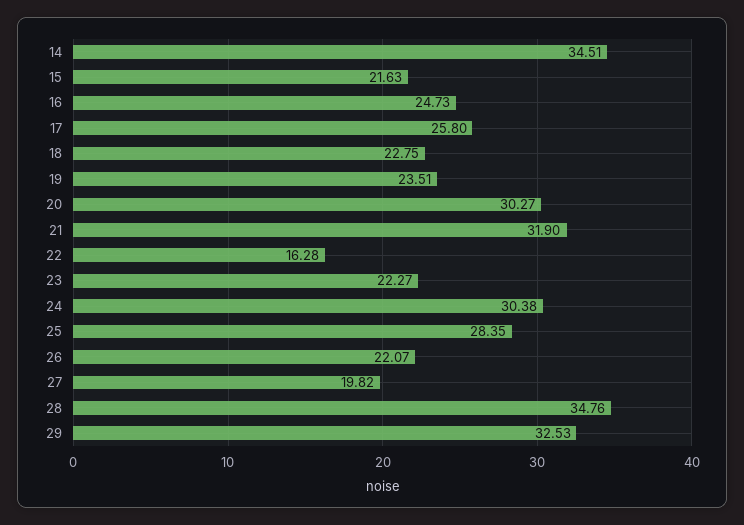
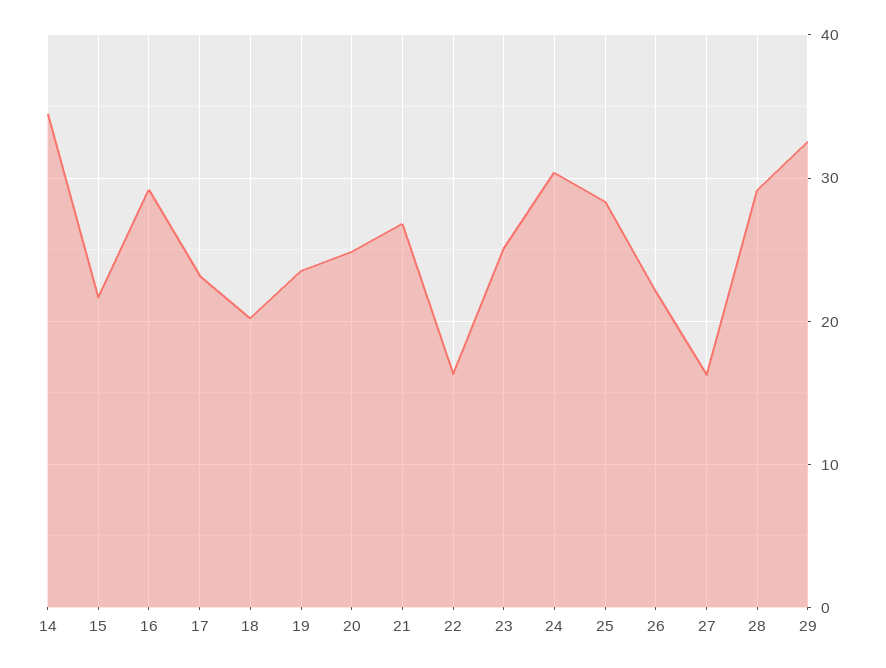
  {
    "14": 34.51,
    "15": 21.63,
-   "16": 24.73,
+   "16": 29,
-   "17": 25.8,
+   "17": 23,
-   "18": 22.75,
+   "18": 20,
    "19": 23.51,
-   "20": 30.27,
+   "20": 25,
-   "21": 31.9,
+   "21": 27,
    "22": 16.28,
-   "23": 22.27,
+   "23": 25,
    "24": 30.38,
    "25": 28.35,
    "26": 22.07,
-   "27": 19.82,
+   "27": 16,
-   "28": 34.76,
+   "28": 29,
    "29": 32.53
  }

